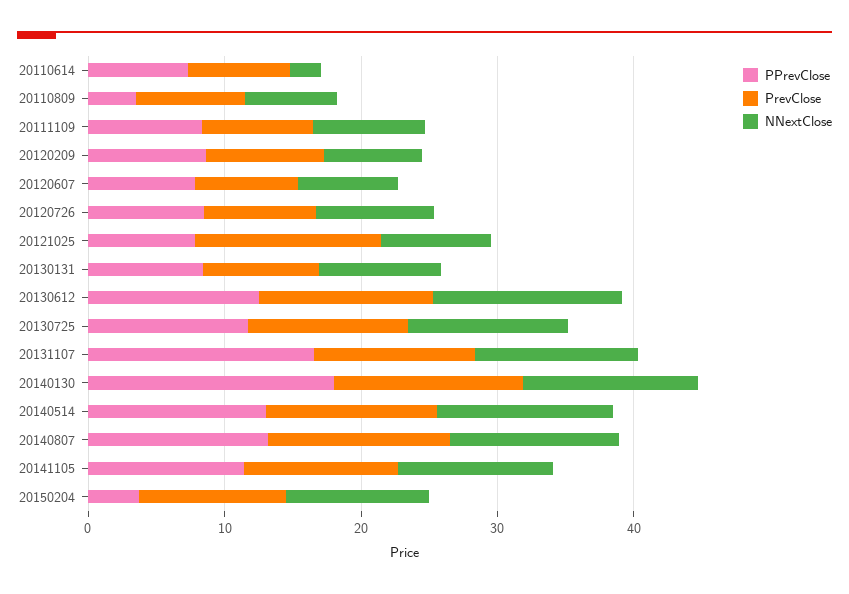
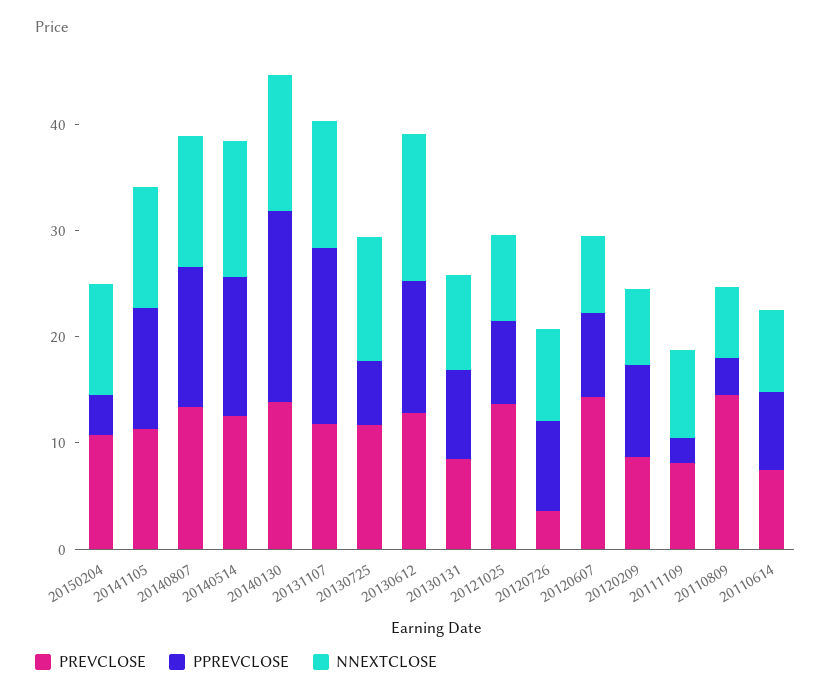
  {
    "PPrevClose": {
      "20110614": 8,
      "20110809": 4,
-     "20111109": 8,
+     "20111109": 2,
      "20120209": 8,
      "20120607": 8,
      "20120726": 8,
      "20121025": 8,
      "20130131": 8,
      "20130612": 12,
-     "20130725": 12,
+     "20130725": 6,
      "20131107": 16,
      "20140130": 18,
      "20140514": 14,
      "20140807": 14,
      "20141105": 12,
      "20150204": 4
    },
    "PrevClose": {
      "20110614": 8,
-     "20110809": 8,
+     "20110809": 14,
      "20111109": 8,
      "20120209": 8,
-     "20120607": 8,
+     "20120607": 14,
-     "20120726": 8,
+     "20120726": 4,
      "20121025": 14,
      "20130131": 8,
      "20130612": 12,
      "20130725": 12,
      "20131107": 12,
      "20140130": 14,
      "20140514": 12,
      "20140807": 14,
      "20141105": 12,
      "20150204": 10
    },
    "NNextClose": {
-     "20110614": 2,
+     "20110614": 8,
      "20110809": 6,
      "20111109": 8,
      "20120209": 8,
      "20120607": 8,
      "20120726": 8,
      "20121025": 8,
      "20130131": 8,
      "20130612": 14,
      "20130725": 12,
      "20131107": 12,
      "20140130": 12,
      "20140514": 12,
      "20140807": 12,
      "20141105": 12,
      "20150204": 10
    }
  }

